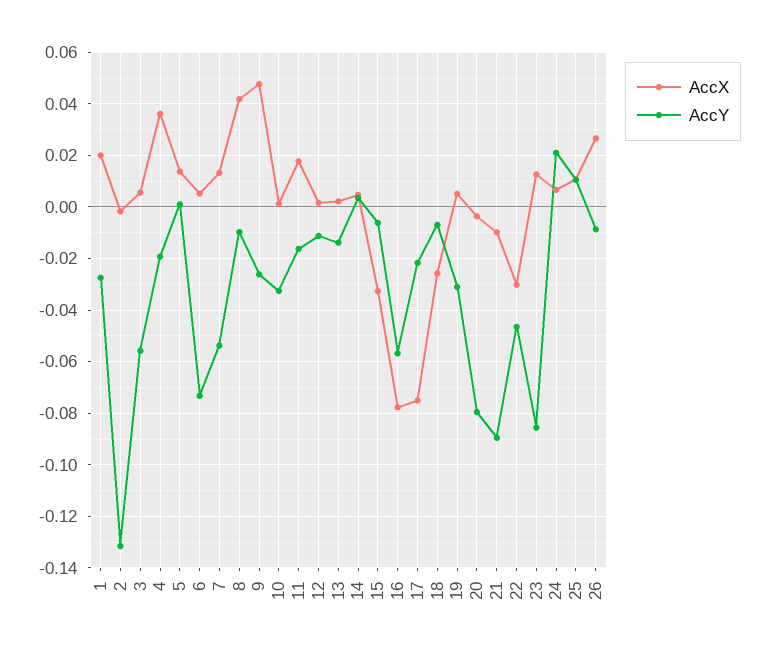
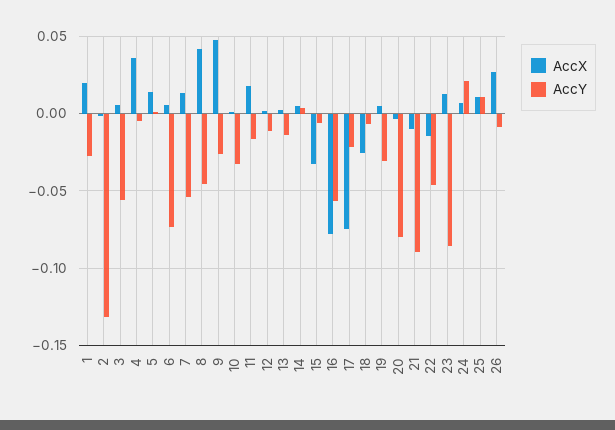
  {
    "AccX": {
      "1": 0.02,
      "2": -0.0025,
      "3": 0.005,
      "4": 0.035,
      "5": 0.0125,
      "6": 0.005,
      "7": 0.0125,
      "8": 0.0425,
      "9": 0.0475,
      "10": 0,
      "11": 0.0175,
      "12": 0.0025,
      "13": 0.0025,
      "14": 0.005,
      "15": -0.0325,
      "16": -0.0775,
      "17": -0.075,
      "18": -0.025,
      "19": 0.005,
      "20": -0.0025,
      "21": -0.01,
-     "22": -0.03,
+     "22": -0.015,
      "23": 0.0125,
      "24": 0.0075,
      "25": 0.01,
      "26": 0.0275
    },
    "AccY": {
      "1": -0.0275,
      "2": -0.1325,
      "3": -0.055,
-     "4": -0.02,
+     "4": -0.005,
      "5": 0,
      "6": -0.0725,
      "7": -0.055,
-     "8": -0.01,
+     "8": -0.045,
      "9": -0.025,
      "10": -0.0325,
      "11": -0.0175,
      "12": -0.01,
      "13": -0.015,
      "14": 0.0025,
      "15": -0.005,
      "16": -0.0575,
      "17": -0.0225,
      "18": -0.0075,
      "19": -0.03,
      "20": -0.08,
      "21": -0.09,
      "22": -0.0475,
      "23": -0.085,
      "24": 0.02,
      "25": 0.01,
      "26": -0.0075
    }
  }

